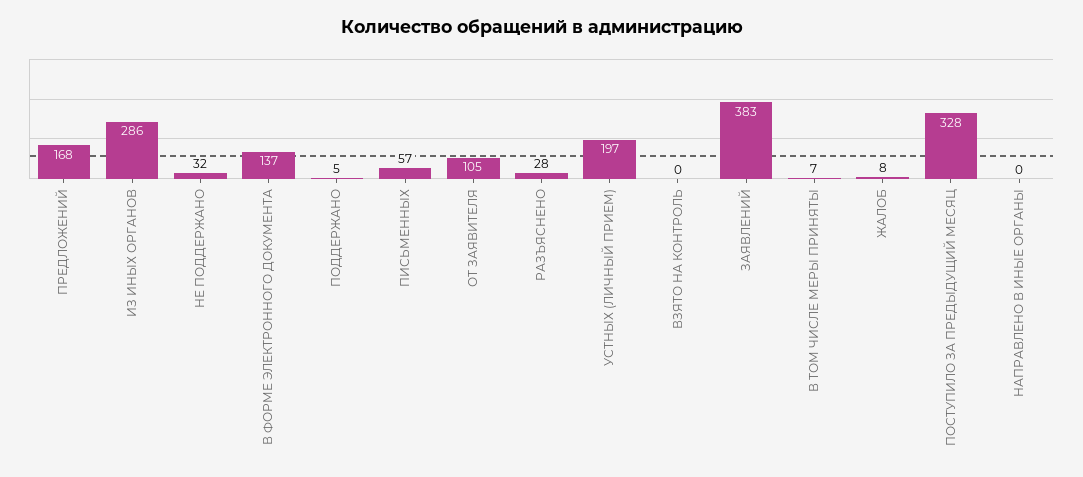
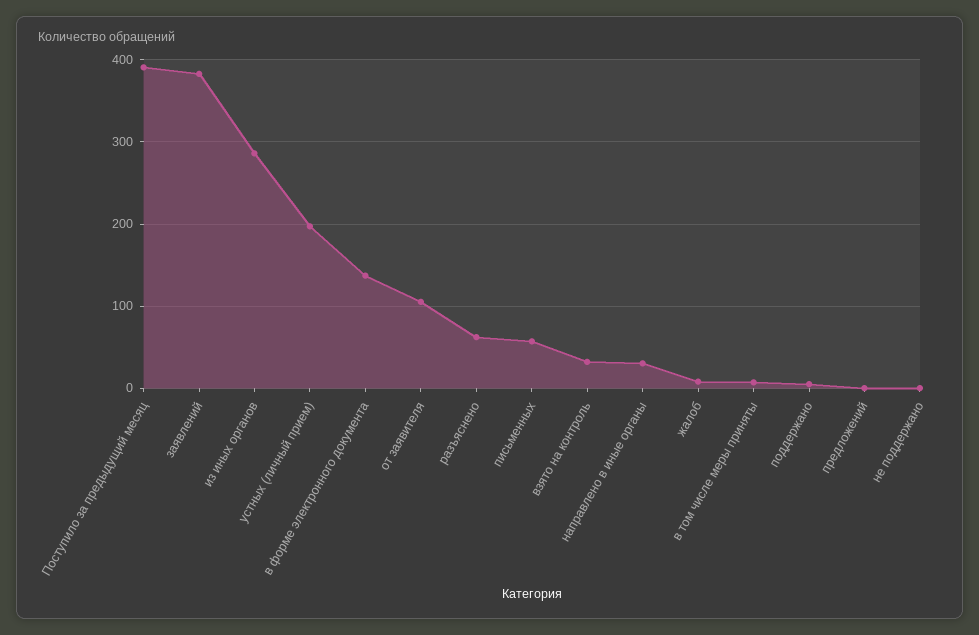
  {
-   "ПРЕДЛОЖЕНИЙ": 168,
+   "ПРЕДЛОЖЕНИЙ": 0,
    "ИЗ ИНЫХ ОРГАНОВ": 286,
-   "НЕ ПОДДЕРЖАНО": 32,
+   "НЕ ПОДДЕРЖАНО": 0,
    "В ФОРМЕ ЭЛЕКТРОННОГО ДОКУМЕНТА": 137,
    "ПОДДЕРЖАНО": 5,
    "ПИСЬМЕННЫХ": 57,
    "ОТ ЗАЯВИТЕЛЯ": 105,
-   "РАЗЪЯСНЕНО": 28,
+   "РАЗЪЯСНЕНО": 60,
    "УСТНЫХ (ЛИЧНЫЙ ПРИЕМ)": 197,
-   "ВЗЯТО НА КОНТРОЛЬ": 0,
+   "ВЗЯТО НА КОНТРОЛЬ": 30,
    "ЗАЯВЛЕНИЙ": 383,
    "В ТОМ ЧИСЛЕ МЕРЫ ПРИНЯТЫ": 7,
    "ЖАЛОБ": 8,
-   "ПОСТУПИЛО ЗА ПРЕДЫДУЩИЙ МЕСЯЦ": 328,
+   "ПОСТУПИЛО ЗА ПРЕДЫДУЩИЙ МЕСЯЦ": 390,
-   "НАПРАВЛЕНО В ИНЫЕ ОРГАНЫ": 0
+   "НАПРАВЛЕНО В ИНЫЕ ОРГАНЫ": 30
  }

